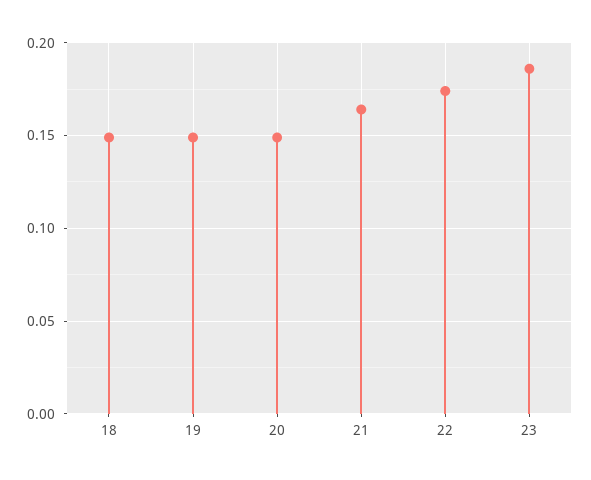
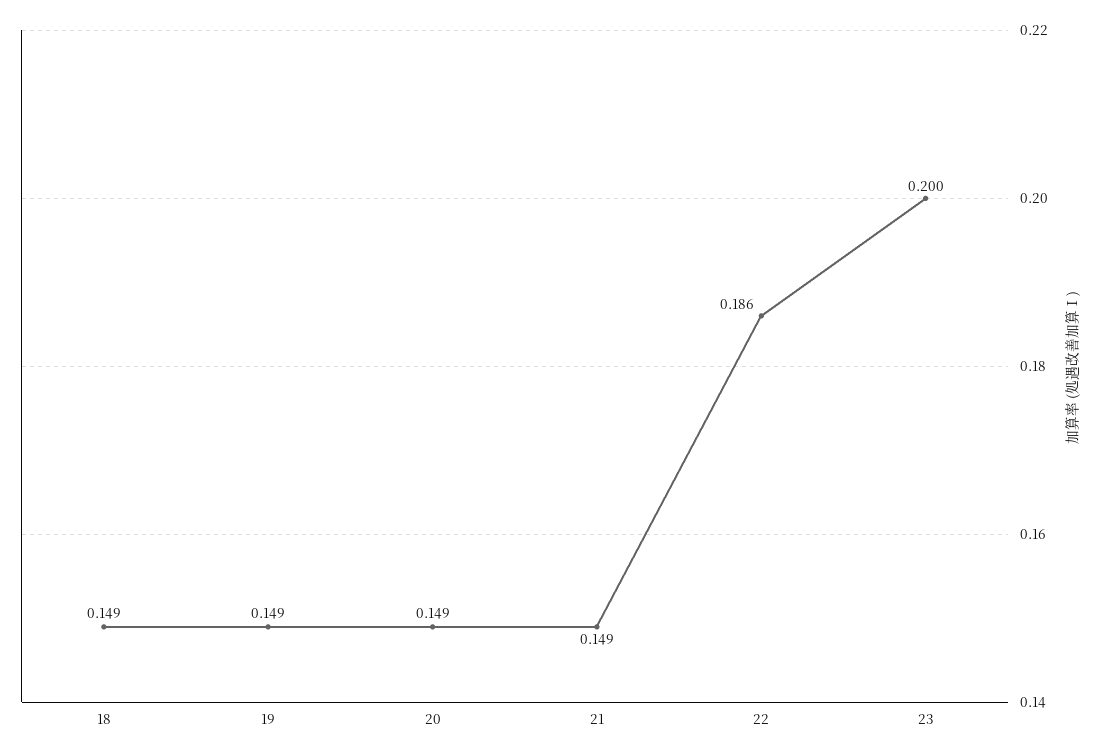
  {
    "18": 0.149,
    "19": 0.149,
    "20": 0.149,
-   "21": 0.165,
+   "21": 0.149,
-   "22": 0.175,
+   "22": 0.186,
-   "23": 0.185
+   "23": 0.2
  }

